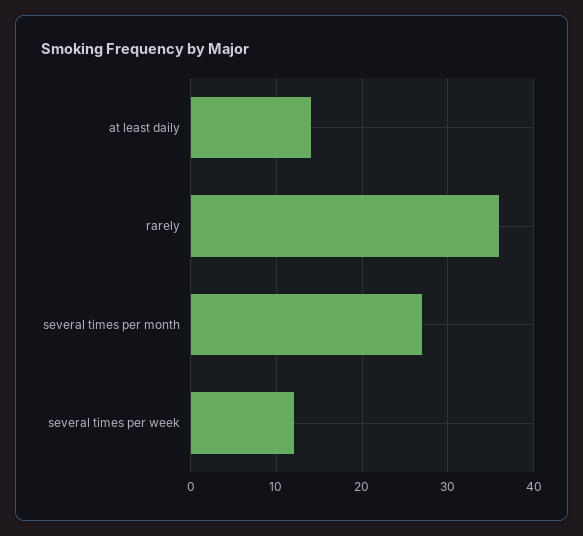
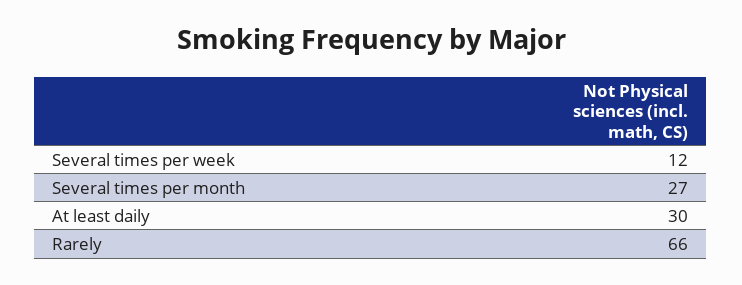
  {
-   "at least daily": 14,
+   "at least daily": 30,
-   "rarely": 36,
+   "rarely": 66,
    "several times per month": 27,
    "several times per week": 12
  }

